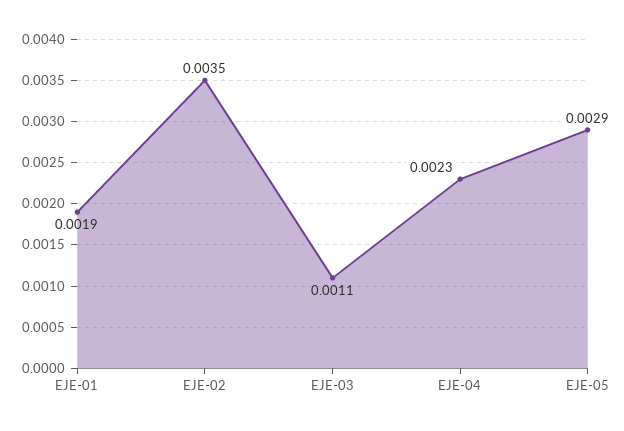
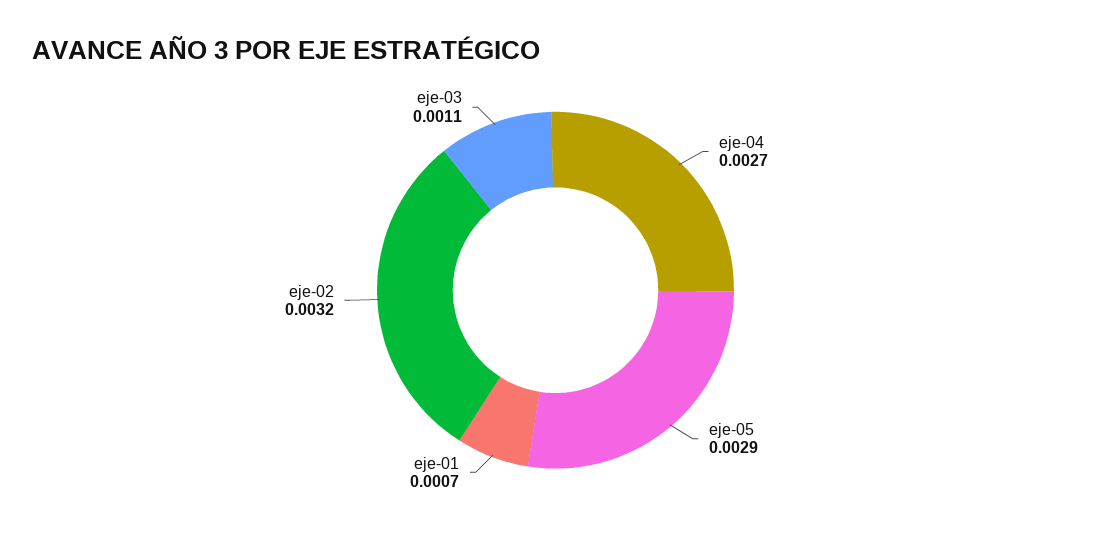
  {
-   "EJE-01": 0.0019,
+   "EJE-01": 0.0007,
-   "EJE-02": 0.0035,
+   "EJE-02": 0.0032,
    "EJE-03": 0.0011,
-   "EJE-04": 0.0023,
+   "EJE-04": 0.0027,
    "EJE-05": 0.0029
  }

